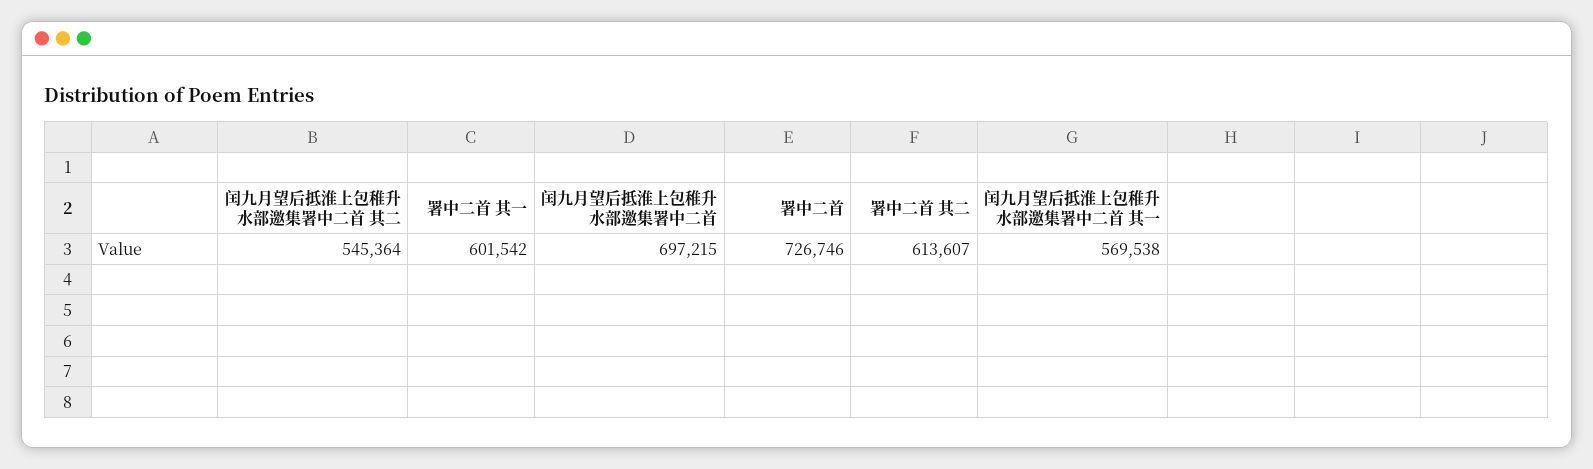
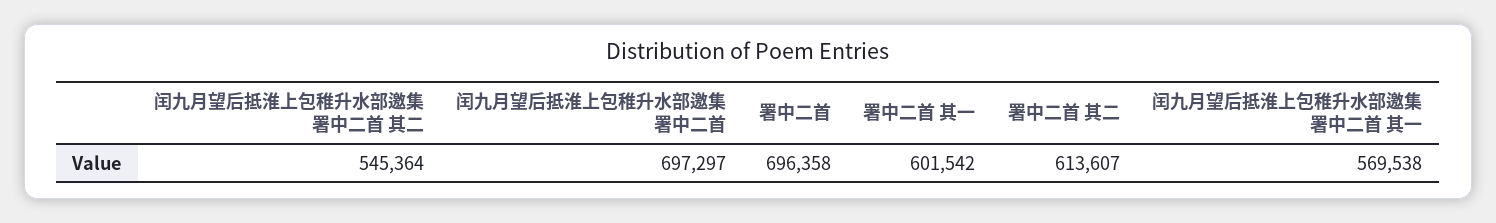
  {
    "闰九月望后抵淮上包稚升水部邀集署中二首 其二": 545364,
    "署中二首 其一": 601542,
-   "闰九月望后抵淮上包稚升水部邀集署中二首": 697215,
+   "闰九月望后抵淮上包稚升水部邀集署中二首": 697297,
-   "署中二首": 726746,
+   "署中二首": 696358,
    "署中二首 其二": 613607,
    "闰九月望后抵淮上包稚升水部邀集署中二首 其一": 569538
  }

